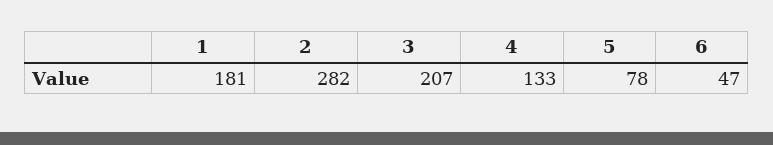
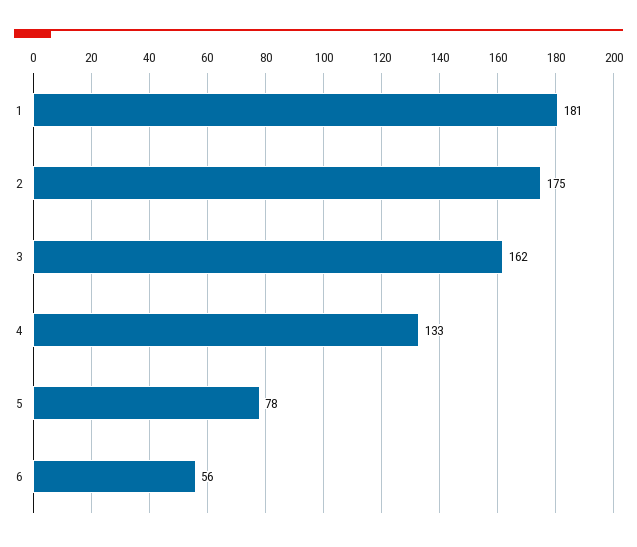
  {
    "1": 181,
-   "2": 282,
+   "2": 175,
-   "3": 207,
+   "3": 162,
    "4": 133,
    "5": 78,
-   "6": 47
+   "6": 56
  }

